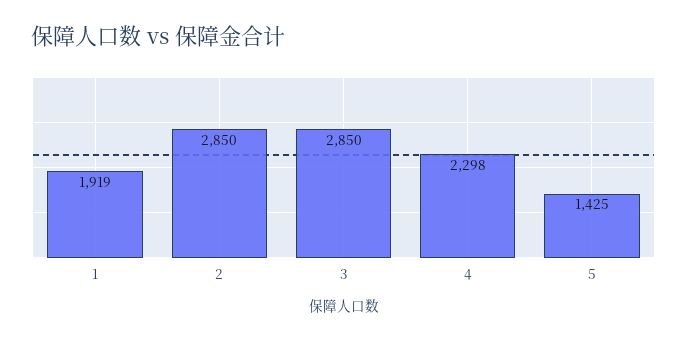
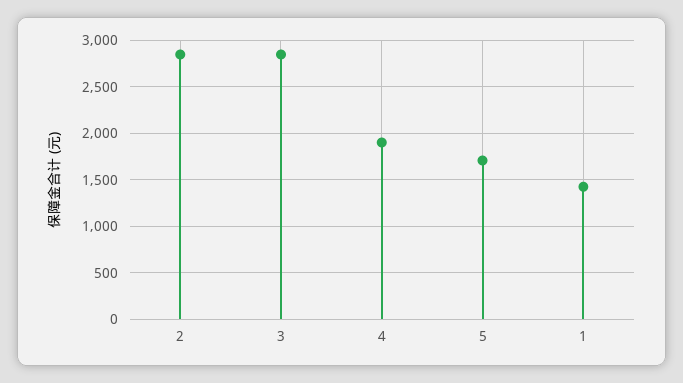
  {
-   "1": 1919,
+   "1": 1400,
    "2": 2850,
    "3": 2850,
-   "4": 2298,
+   "4": 1900,
-   "5": 1425
+   "5": 1700
  }

